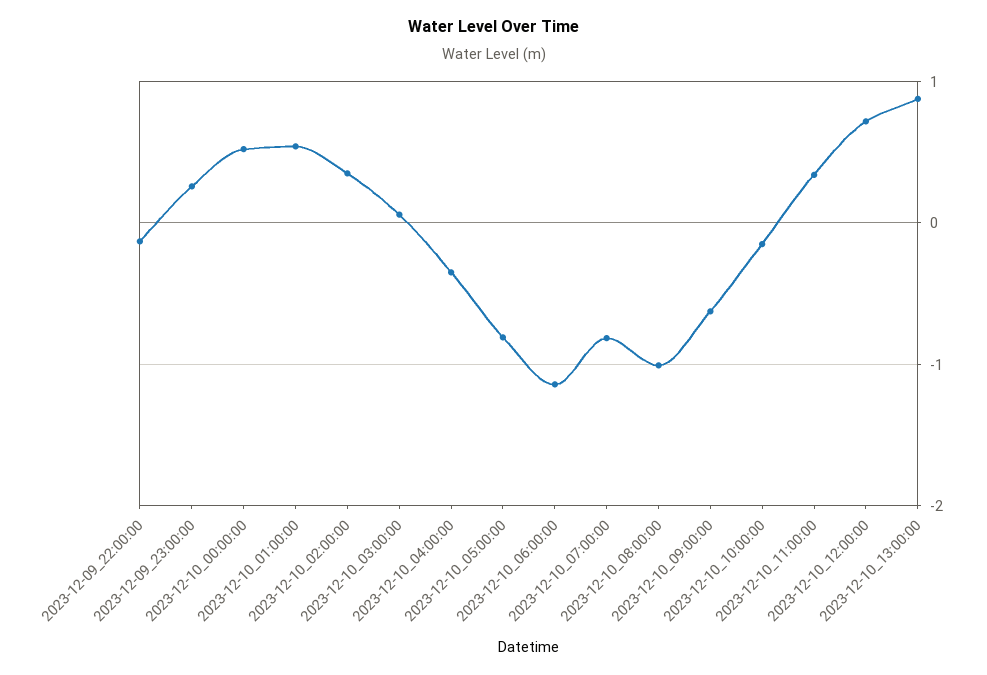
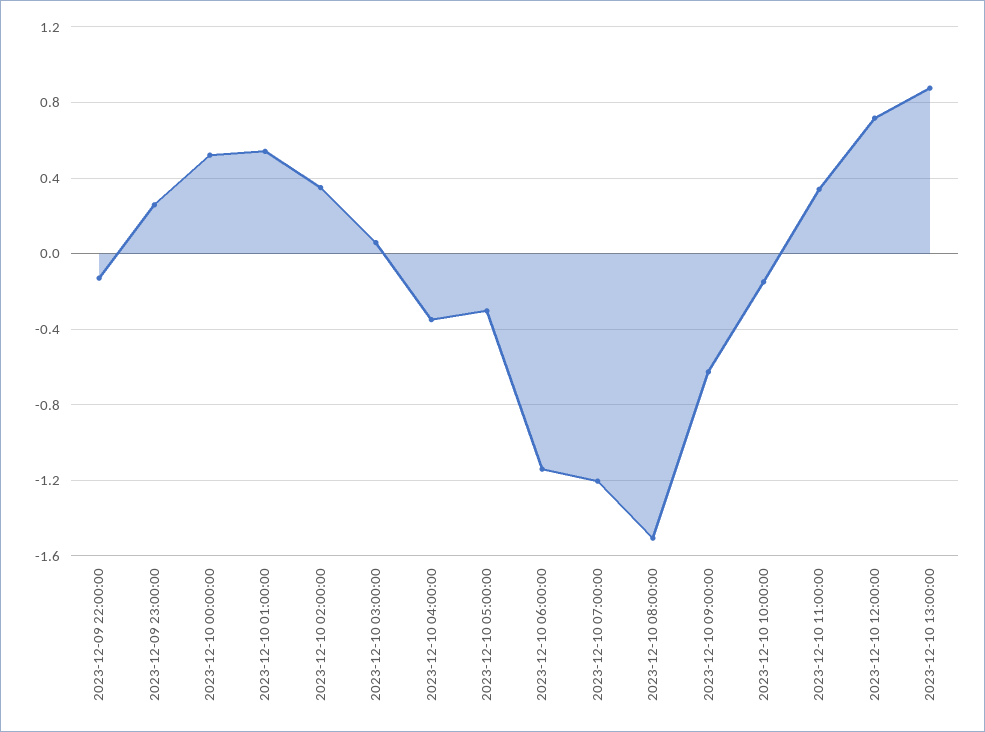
  {
    "2023-12-09_22:00:00": -0.15,
    "2023-12-09_23:00:00": 0.25,
    "2023-12-10_00:00:00": 0.5,
    "2023-12-10_01:00:00": 0.55,
    "2023-12-10_02:00:00": 0.35,
    "2023-12-10_03:00:00": 0.05,
    "2023-12-10_04:00:00": -0.35,
-   "2023-12-10_05:00:00": -0.8,
+   "2023-12-10_05:00:00": -0.3,
    "2023-12-10_06:00:00": -1.15,
-   "2023-12-10_07:00:00": -0.8,
+   "2023-12-10_07:00:00": -1.2,
-   "2023-12-10_08:00:00": -1,
+   "2023-12-10_08:00:00": -1.5,
    "2023-12-10_09:00:00": -0.65,
    "2023-12-10_10:00:00": -0.15,
    "2023-12-10_11:00:00": 0.35,
    "2023-12-10_12:00:00": 0.7,
    "2023-12-10_13:00:00": 0.9
  }

